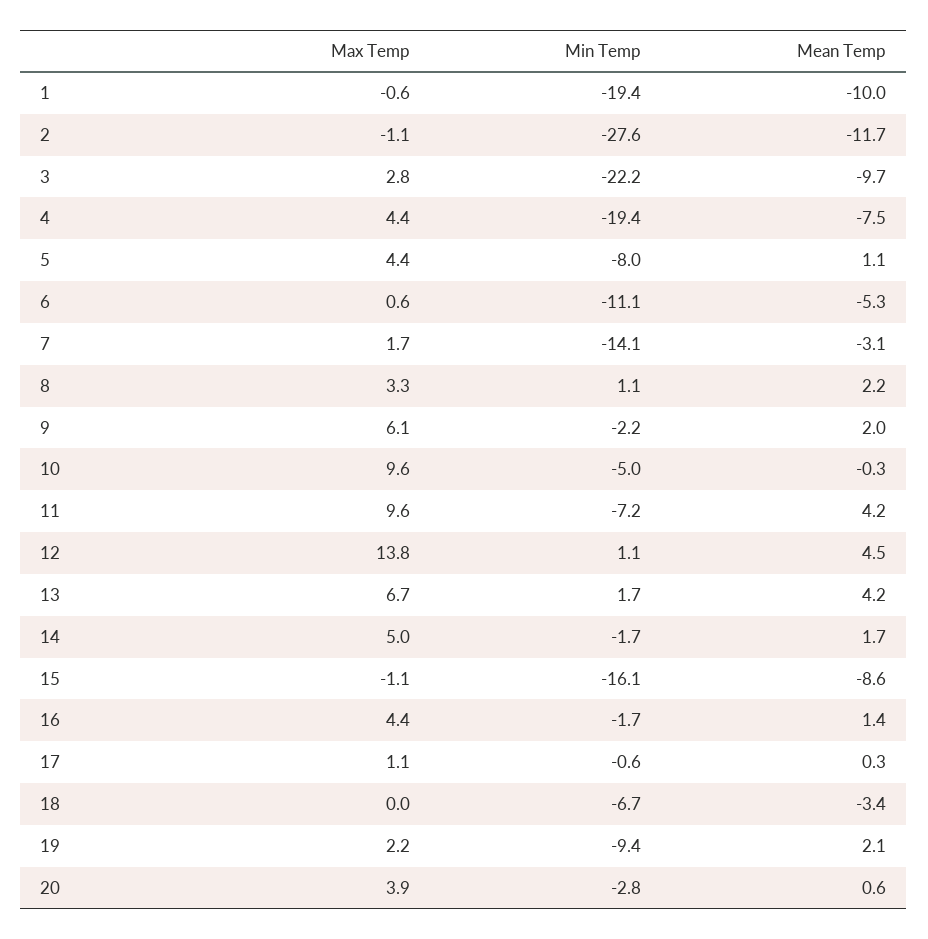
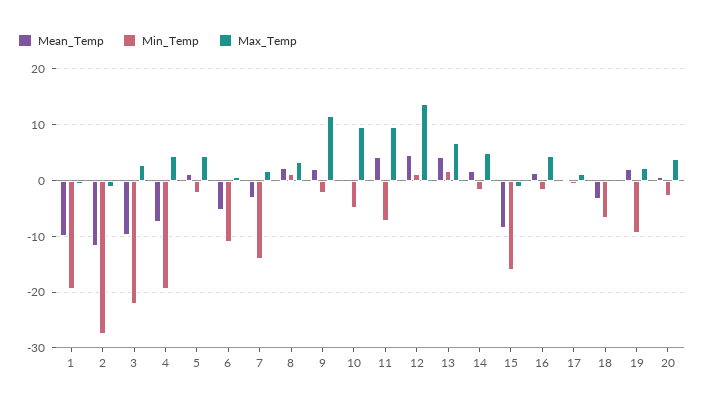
  {
    "Max Temp": {
      "1": -0.6,
      "2": -1.1,
      "3": 2.8,
      "4": 4.4,
      "5": 4.4,
      "6": 0.6,
      "7": 1.7,
      "8": 3.3,
-     "9": 6.1,
+     "9": 12,
      "10": 9.6,
      "11": 9.6,
      "12": 13.8,
      "13": 6.7,
      "14": 5,
      "15": -1.1,
      "16": 4.4,
      "17": 1.1,
      "18": 0,
      "19": 2.2,
      "20": 3.9
    },
    "Min Temp": {
      "1": -19.4,
      "2": -27.6,
      "3": -22.2,
      "4": -19.4,
-     "5": -8,
+     "5": -2,
      "6": -11.1,
      "7": -14.1,
      "8": 1.1,
      "9": -2.2,
      "10": -5,
      "11": -7.2,
      "12": 1.1,
      "13": 1.7,
      "14": -1.7,
      "15": -16.1,
      "16": -1.7,
      "17": -0.6,
      "18": -6.7,
      "19": -9.4,
      "20": -2.8
    },
    "Mean Temp": {
      "1": -10,
      "2": -11.7,
      "3": -9.7,
      "4": -7.5,
      "5": 1.1,
      "6": -5.3,
      "7": -3.1,
      "8": 2.2,
      "9": 2,
      "10": -0.3,
      "11": 4.2,
      "12": 4.5,
      "13": 4.2,
      "14": 1.7,
      "15": -8.6,
      "16": 1.4,
      "17": 0.3,
      "18": -3.4,
      "19": 2.1,
      "20": 0.6
    }
  }

